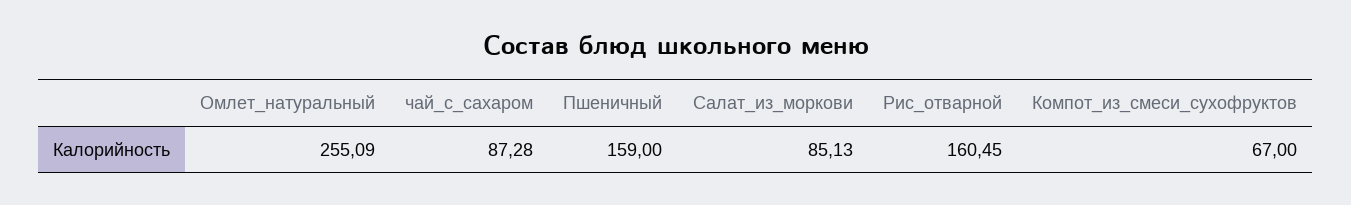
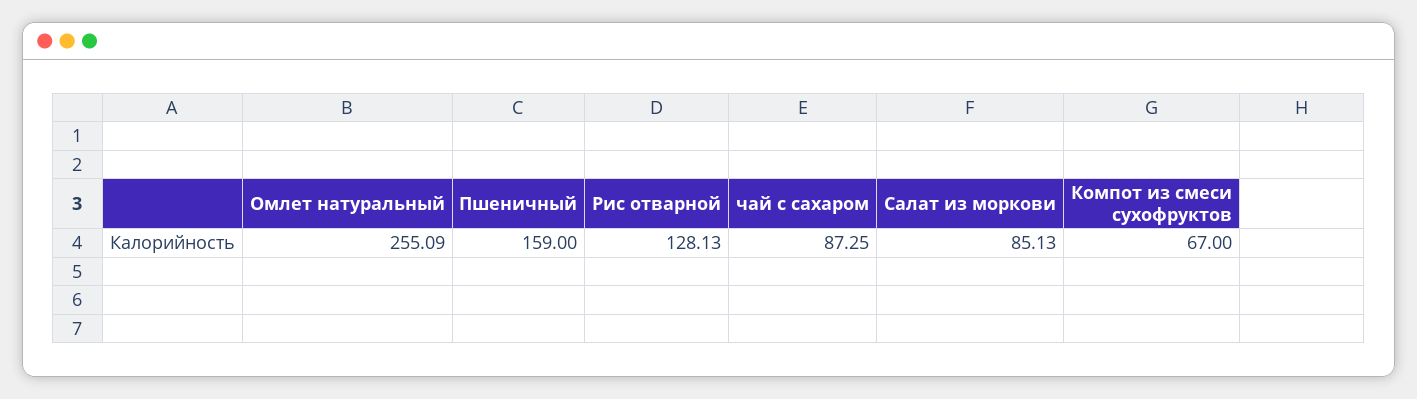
  {
    "Омлет_натуральный": 255.09,
-   "чай_с_сахаром": 87.28,
+   "чай_с_сахаром": 87.25,
    "Пшеничный": 159,
    "Салат_из_моркови": 85.13,
-   "Рис_отварной": 160.45,
+   "Рис_отварной": 128.13,
    "Компот_из_смеси_сухофруктов": 67
  }

